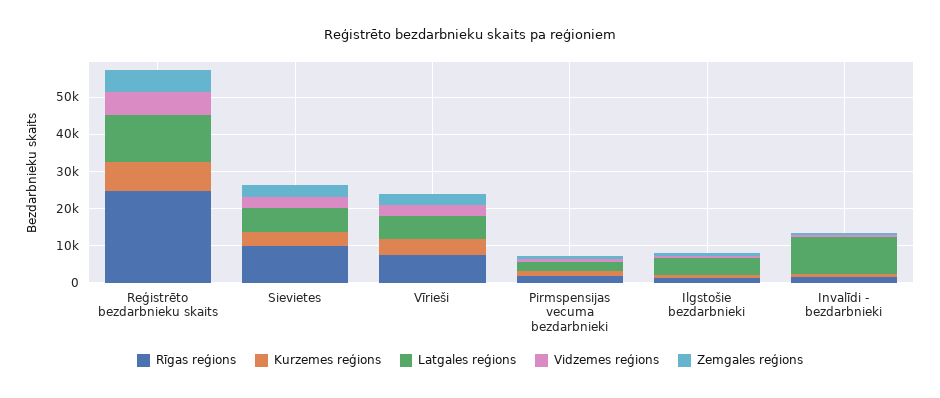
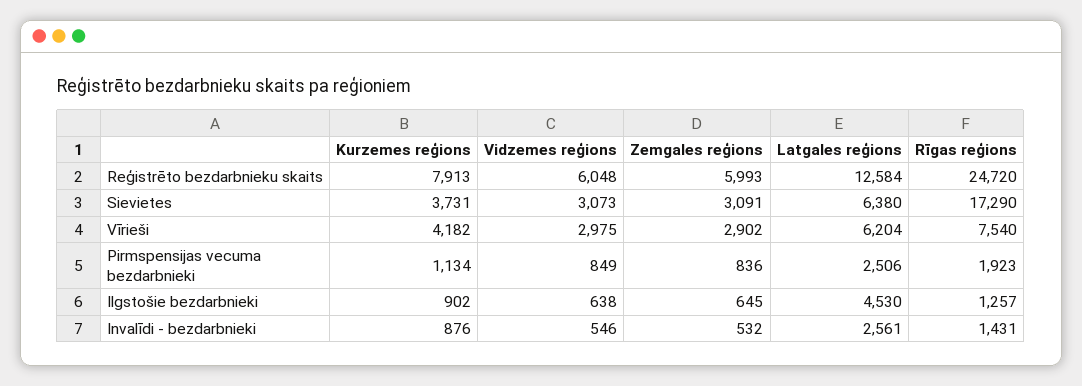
  {
    "Rīgas reģions": {
      "Reģistrēto bezdarbnieku skaits": 24720,
-     "Sievietes": 10000,
+     "Sievietes": 17290,
      "Vīrieši": 7540,
      "Pirmspensijas vecuma bezdarbnieki": 1923,
      "Ilgstošie bezdarbnieki": 1257,
      "Invalīdi - bezdarbnieki": 1431
    },
    "Kurzemes reģions": {
      "Reģistrēto bezdarbnieku skaits": 7913,
      "Sievietes": 3731,
      "Vīrieši": 4182,
      "Pirmspensijas vecuma bezdarbnieki": 1134,
      "Ilgstošie bezdarbnieki": 902,
      "Invalīdi - bezdarbnieki": 876
    },
    "Latgales reģions": {
      "Reģistrēto bezdarbnieku skaits": 12584,
      "Sievietes": 6380,
      "Vīrieši": 6204,
      "Pirmspensijas vecuma bezdarbnieki": 2506,
      "Ilgstošie bezdarbnieki": 4530,
-     "Invalīdi - bezdarbnieki": 10000
+     "Invalīdi - bezdarbnieki": 2561
    },
    "Vidzemes reģions": {
      "Reģistrēto bezdarbnieku skaits": 6048,
      "Sievietes": 3073,
      "Vīrieši": 2975,
      "Pirmspensijas vecuma bezdarbnieki": 849,
      "Ilgstošie bezdarbnieki": 638,
      "Invalīdi - bezdarbnieki": 546
    },
    "Zemgales reģions": {
      "Reģistrēto bezdarbnieku skaits": 5993,
      "Sievietes": 3091,
      "Vīrieši": 2902,
      "Pirmspensijas vecuma bezdarbnieki": 836,
      "Ilgstošie bezdarbnieki": 645,
      "Invalīdi - bezdarbnieki": 532
    }
  }

